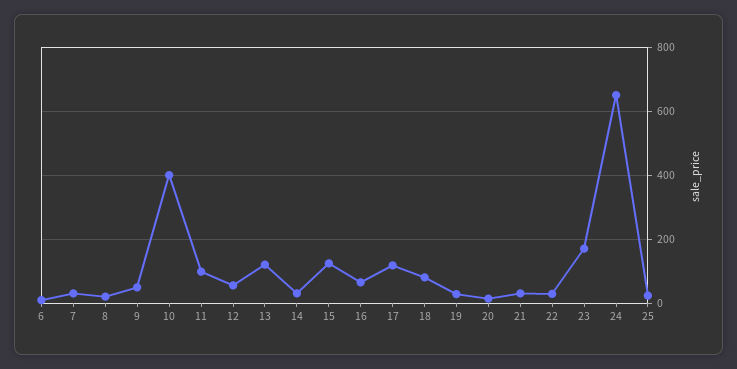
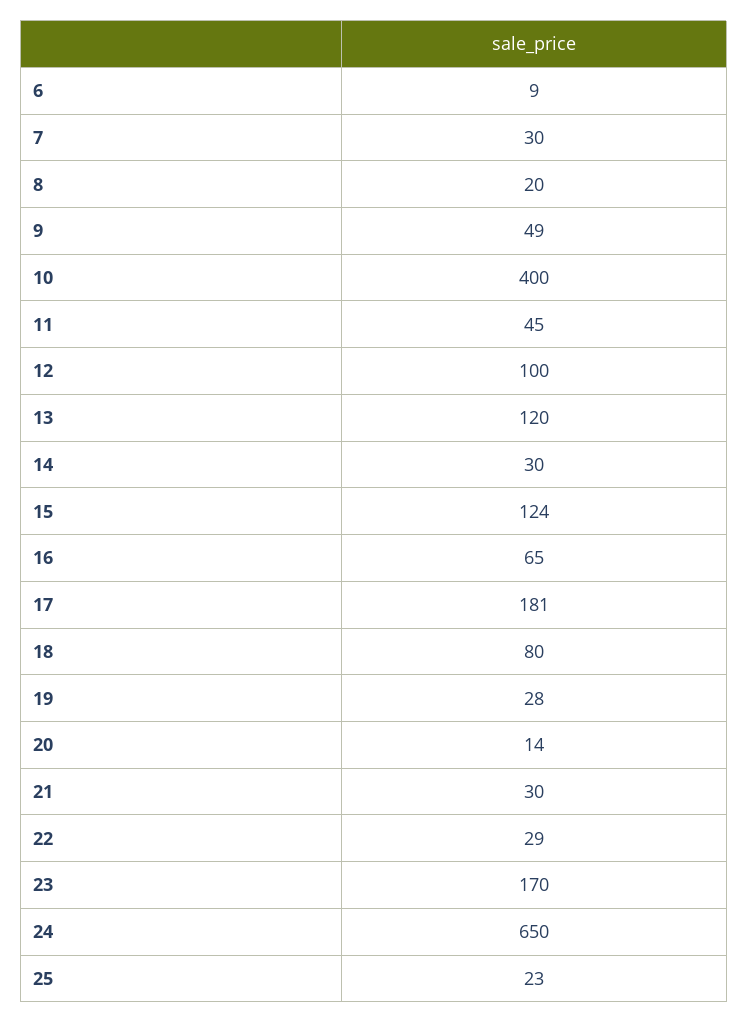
  {
    "6": 9,
    "7": 30,
    "8": 20,
    "9": 49,
    "10": 400,
-   "11": 100,
+   "11": 45,
-   "12": 60,
+   "12": 100,
    "13": 120,
    "14": 30,
    "15": 124,
    "16": 65,
-   "17": 120,
+   "17": 181,
    "18": 80,
    "19": 28,
    "20": 14,
    "21": 30,
    "22": 29,
    "23": 170,
    "24": 650,
    "25": 23
  }

